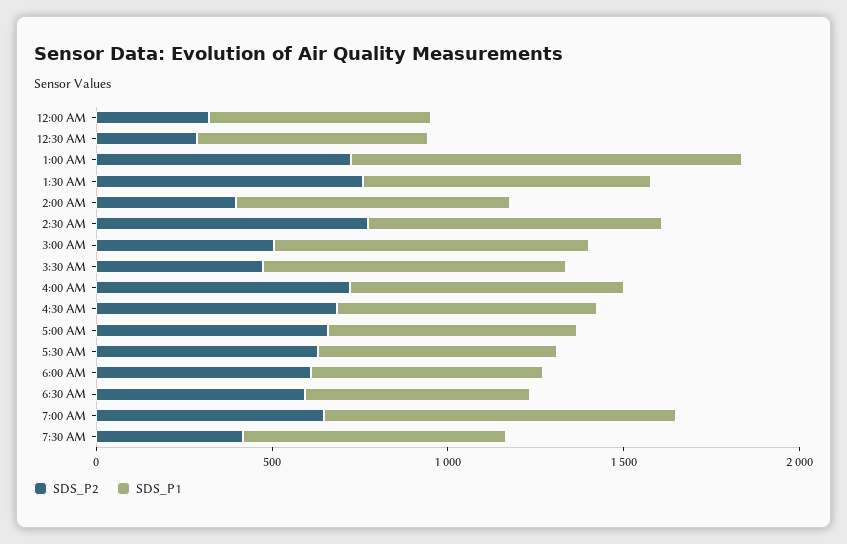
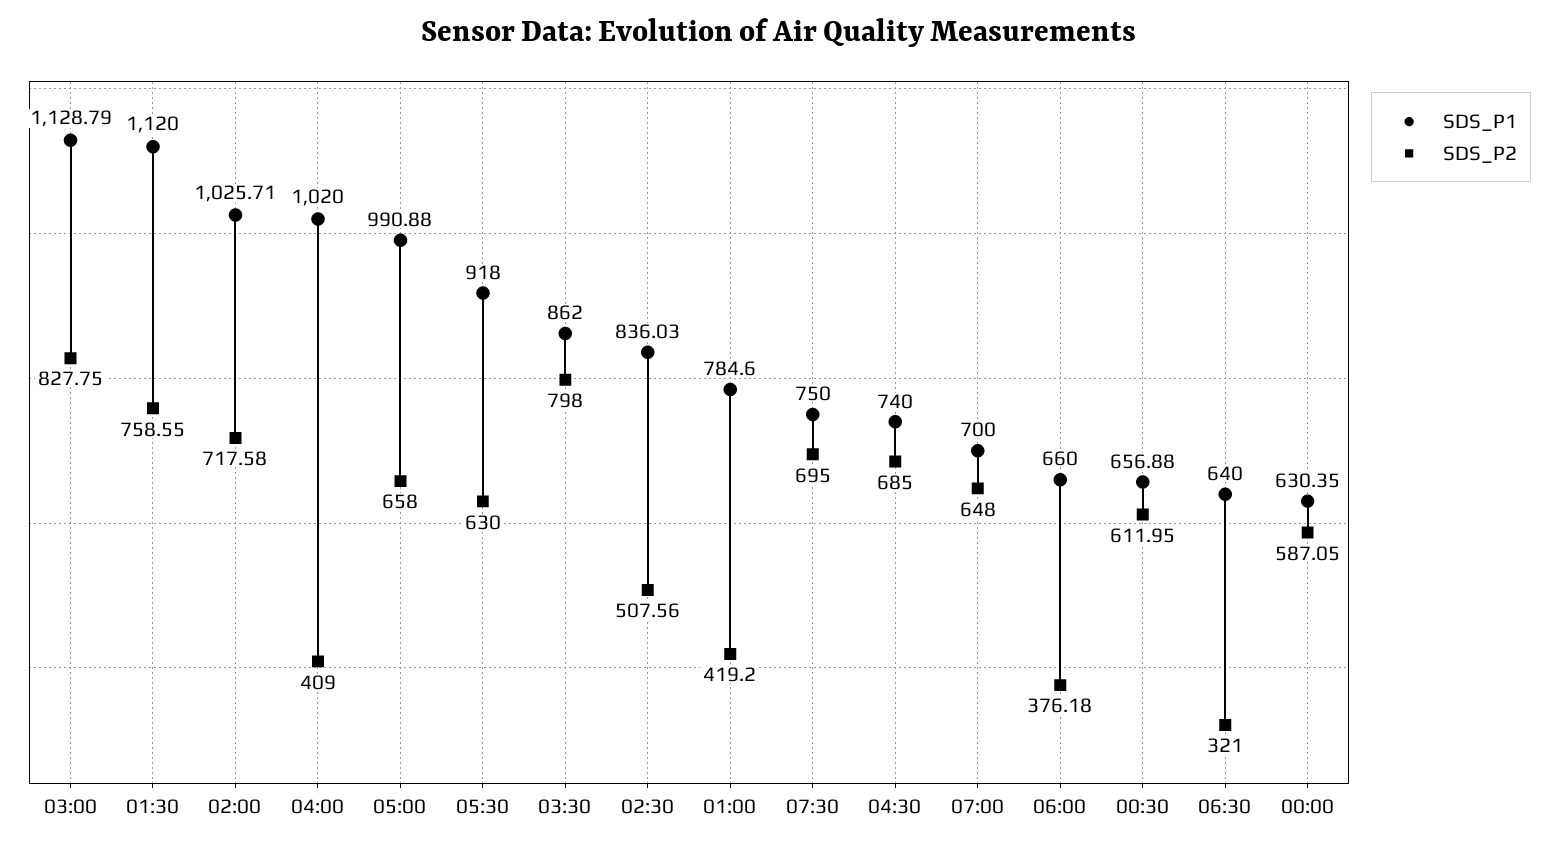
  {
    "SDS_P2": {
-     "12:00 AM": 300,
+     "12:00 AM": 587.05,
-     "12:30 AM": 300,
+     "12:30 AM": 611.95,
-     "1:00 AM": 700,
+     "1:00 AM": 419.2,
      "1:30 AM": 758.55,
-     "2:00 AM": 400,
+     "2:00 AM": 717.58,
-     "2:30 AM": 800,
+     "2:30 AM": 507.56,
-     "3:00 AM": 500,
+     "3:00 AM": 827.75,
-     "3:30 AM": 500,
+     "3:30 AM": 798,
-     "4:00 AM": 700,
+     "4:00 AM": 409,
      "4:30 AM": 685,
      "5:00 AM": 658,
      "5:30 AM": 630,
-     "6:00 AM": 600,
+     "6:00 AM": 376.18,
-     "6:30 AM": 600,
+     "6:30 AM": 321,
      "7:00 AM": 648,
-     "7:30 AM": 400
+     "7:30 AM": 695
    },
    "SDS_P1": {
      "12:00 AM": 630.35,
      "12:30 AM": 656.88,
-     "1:00 AM": 1100,
+     "1:00 AM": 784.6,
-     "1:30 AM": 800,
+     "1:30 AM": 1120,
-     "2:00 AM": 800,
+     "2:00 AM": 1025.71,
      "2:30 AM": 836.03,
-     "3:00 AM": 900,
+     "3:00 AM": 1128.79,
      "3:30 AM": 862,
-     "4:00 AM": 800,
+     "4:00 AM": 1020,
      "4:30 AM": 740,
-     "5:00 AM": 700,
+     "5:00 AM": 990.88,
-     "5:30 AM": 700,
+     "5:30 AM": 918,
      "6:00 AM": 660,
      "6:30 AM": 640,
-     "7:00 AM": 1000,
+     "7:00 AM": 700,
      "7:30 AM": 750
    }
  }

